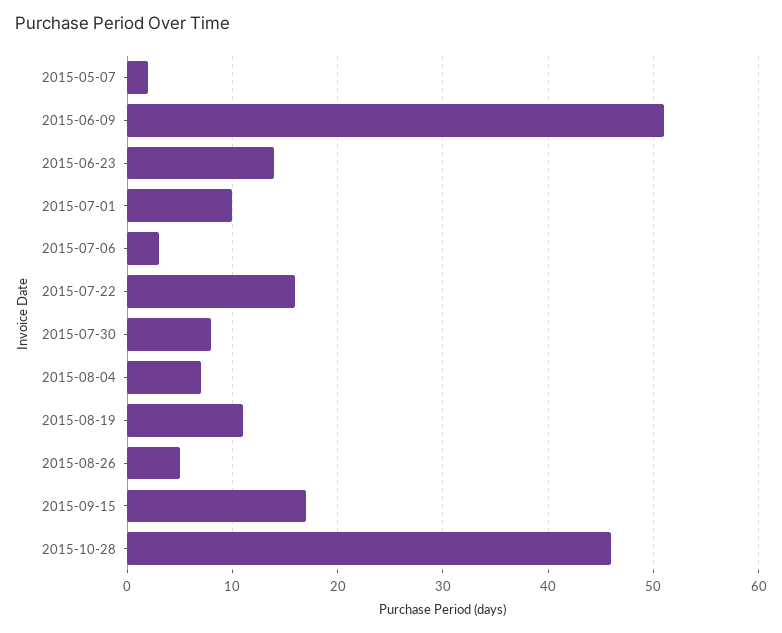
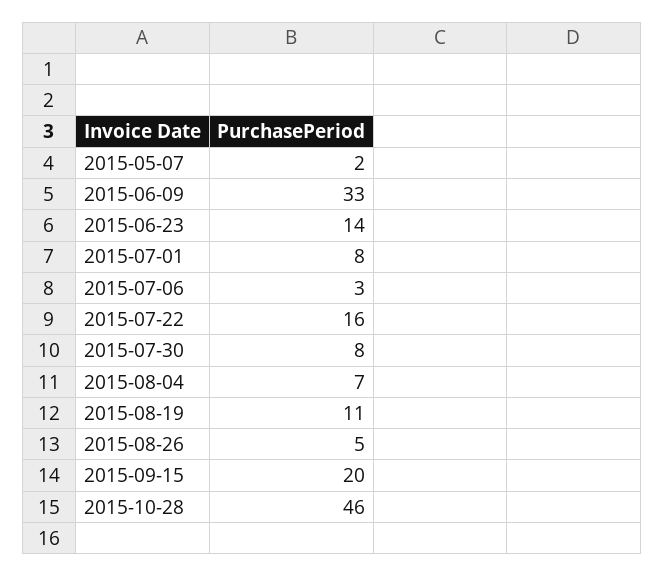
  {
    "2015-05-07": 2,
-   "2015-06-09": 51,
+   "2015-06-09": 33,
    "2015-06-23": 14,
-   "2015-07-01": 10,
+   "2015-07-01": 8,
    "2015-07-06": 3,
    "2015-07-22": 16,
    "2015-07-30": 8,
    "2015-08-04": 7,
    "2015-08-19": 11,
    "2015-08-26": 5,
-   "2015-09-15": 17,
+   "2015-09-15": 20,
    "2015-10-28": 46
  }

